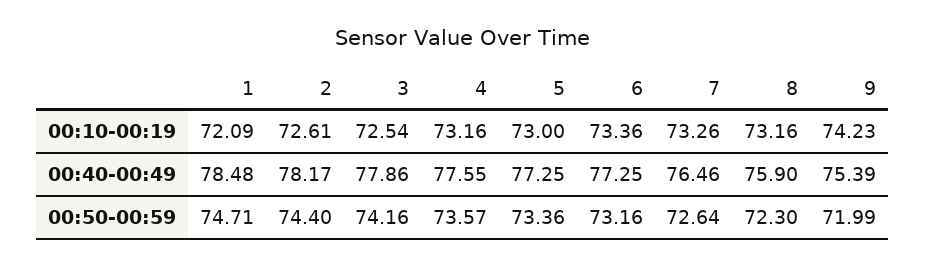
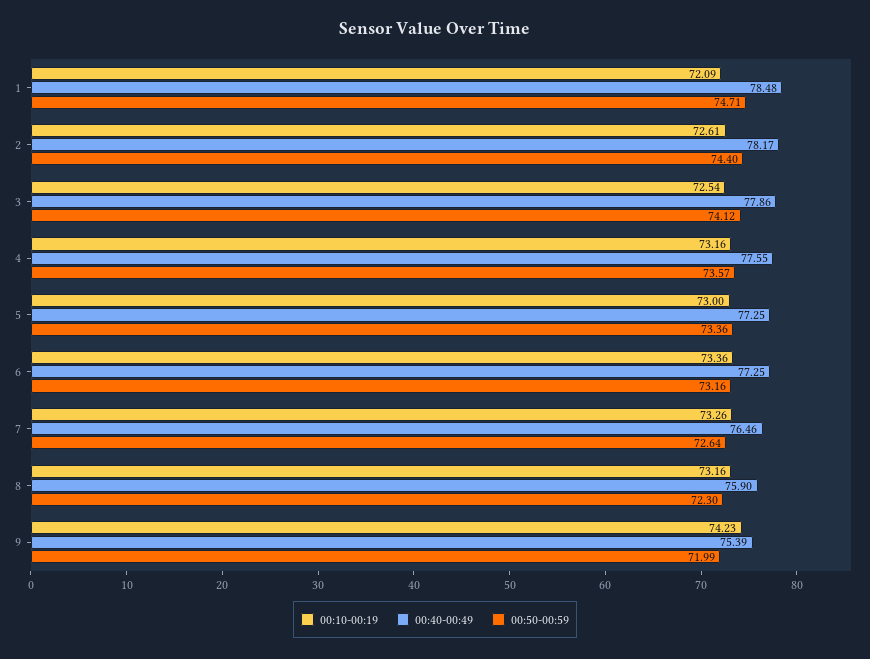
  {
    "00:10-00:19": {
      "1": 72.09,
      "2": 72.61,
      "3": 72.54,
      "4": 73.16,
      "5": 73,
      "6": 73.36,
      "7": 73.26,
      "8": 73.16,
      "9": 74.23
    },
    "00:40-00:49": {
      "1": 78.48,
      "2": 78.17,
      "3": 77.86,
      "4": 77.55,
      "5": 77.25,
      "6": 77.25,
      "7": 76.46,
      "8": 75.9,
      "9": 75.39
    },
    "00:50-00:59": {
      "1": 74.71,
      "2": 74.4,
-     "3": 74.16,
+     "3": 74.12,
      "4": 73.57,
      "5": 73.36,
      "6": 73.16,
      "7": 72.64,
      "8": 72.3,
      "9": 71.99
    }
  }

